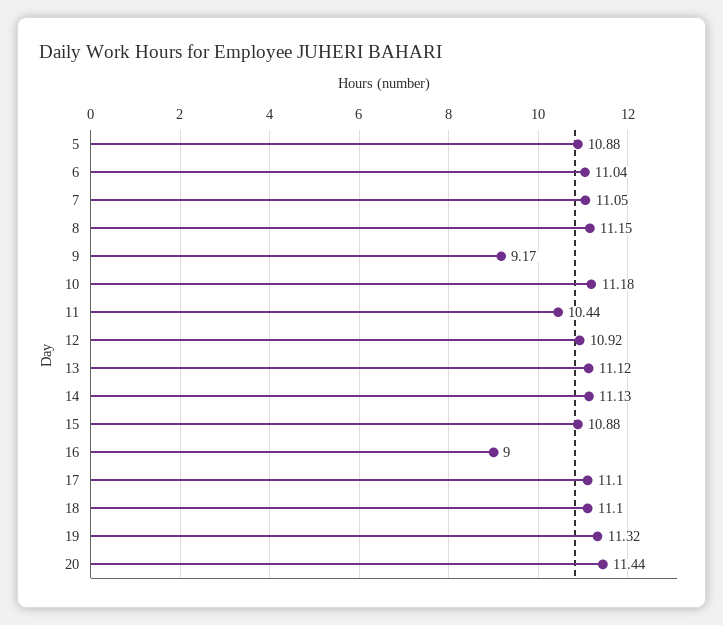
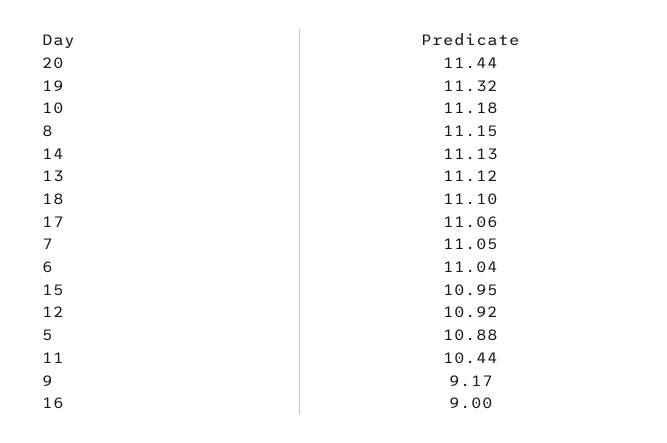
  {
    "5": 10.88,
    "6": 11.04,
    "7": 11.05,
    "8": 11.15,
    "9": 9.17,
    "10": 11.18,
    "11": 10.44,
    "12": 10.92,
    "13": 11.12,
    "14": 11.13,
-   "15": 10.88,
+   "15": 10.95,
    "16": 9,
-   "17": 11.1,
+   "17": 11.06,
    "18": 11.1,
    "19": 11.32,
    "20": 11.44
  }

